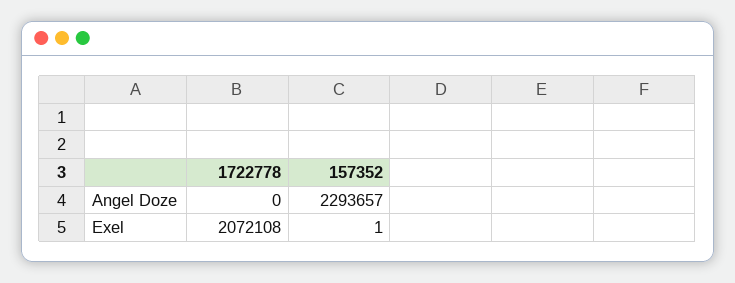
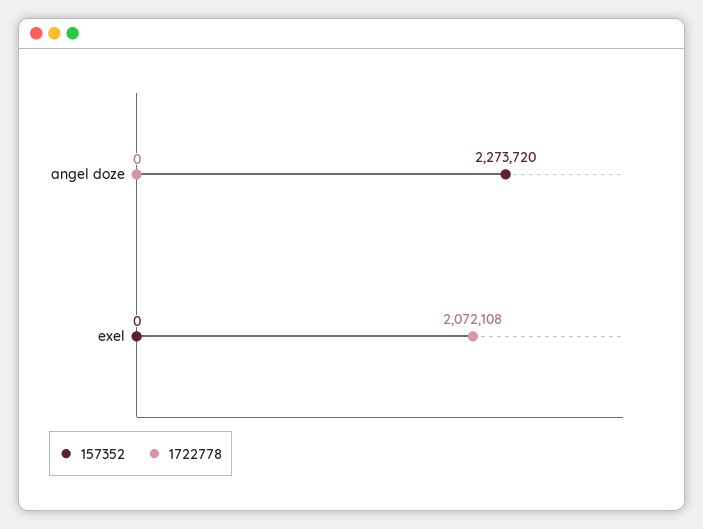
  {
    "1722778": {
      "Angel Doze": 0,
      "Exel": 2072108
    },
    "157352": {
-     "Angel Doze": 2293657,
+     "Angel Doze": 2273720,
-     "Exel": 1
+     "Exel": 0
    }
  }

